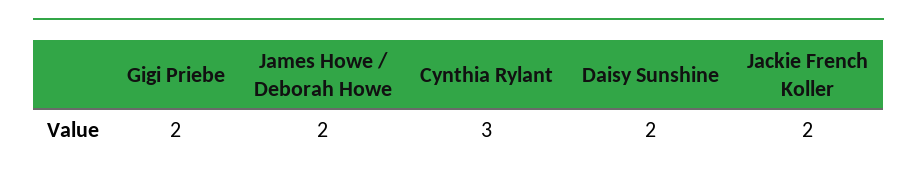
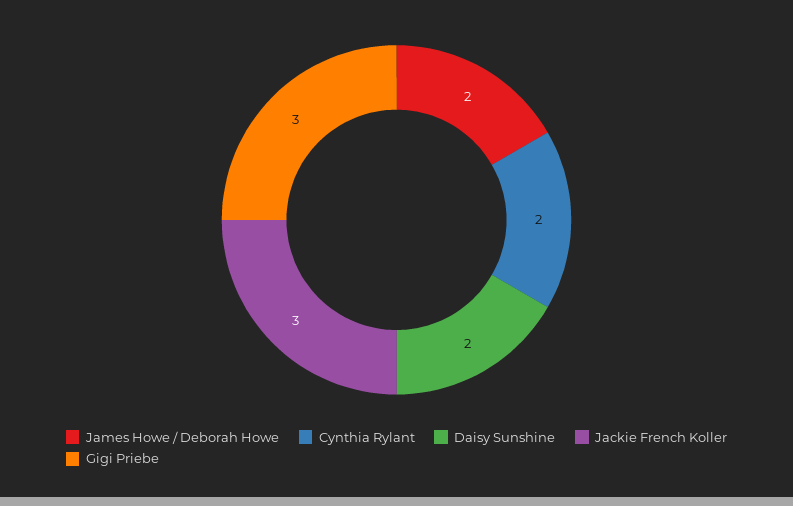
  {
-   "Gigi Priebe": 2,
+   "Gigi Priebe": 3,
    "James Howe / Deborah Howe": 2,
-   "Cynthia Rylant": 3,
+   "Cynthia Rylant": 2,
    "Daisy Sunshine": 2,
-   "Jackie French Koller": 2
+   "Jackie French Koller": 3
  }

